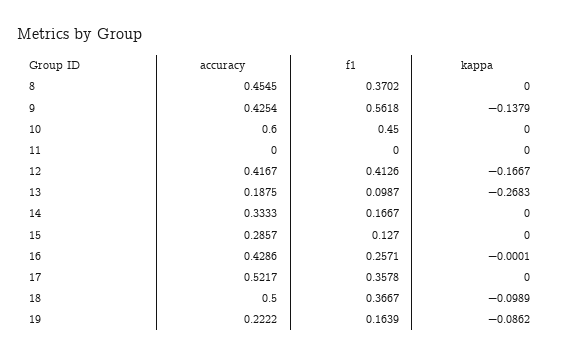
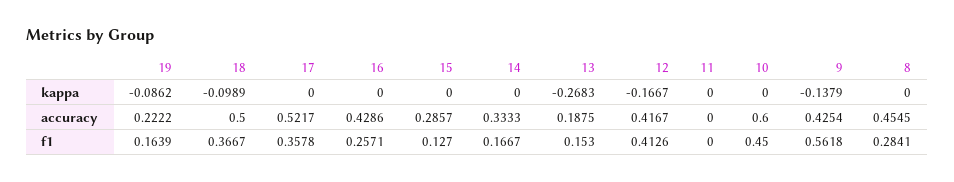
  {
    "accuracy": {
      "8": 0.4545,
      "9": 0.4254,
      "10": 0.6,
      "11": 0,
      "12": 0.4167,
      "13": 0.1875,
      "14": 0.3333,
      "15": 0.2857,
      "16": 0.4286,
      "17": 0.5217,
      "18": 0.5,
      "19": 0.2222
    },
    "f1": {
-     "8": 0.3702,
+     "8": 0.2841,
      "9": 0.5618,
      "10": 0.45,
      "11": 0,
      "12": 0.4126,
-     "13": 0.0987,
+     "13": 0.153,
      "14": 0.1667,
      "15": 0.127,
      "16": 0.2571,
      "17": 0.3578,
      "18": 0.3667,
      "19": 0.1639
    },
    "kappa": {
      "8": 0,
      "9": -0.1379,
      "10": 0,
      "11": 0,
      "12": -0.1667,
      "13": -0.2683,
      "14": 0,
      "15": 0,
-     "16": -0.0001,
+     "16": 0,
      "17": 0,
      "18": -0.0989,
      "19": -0.0862
    }
  }

